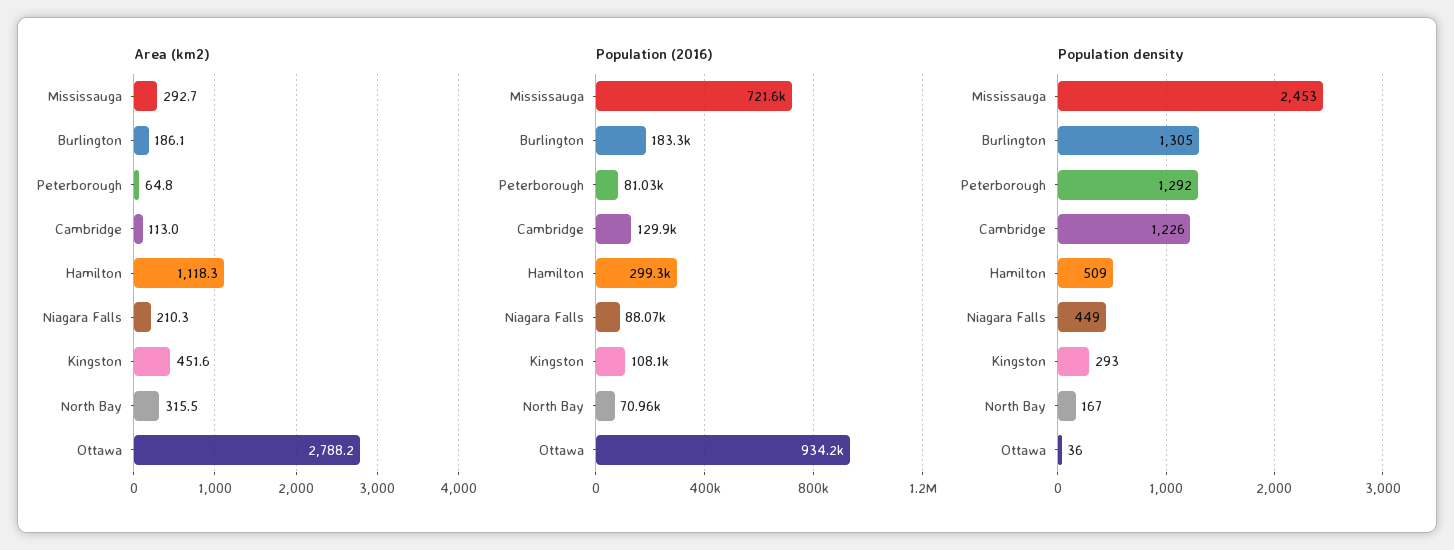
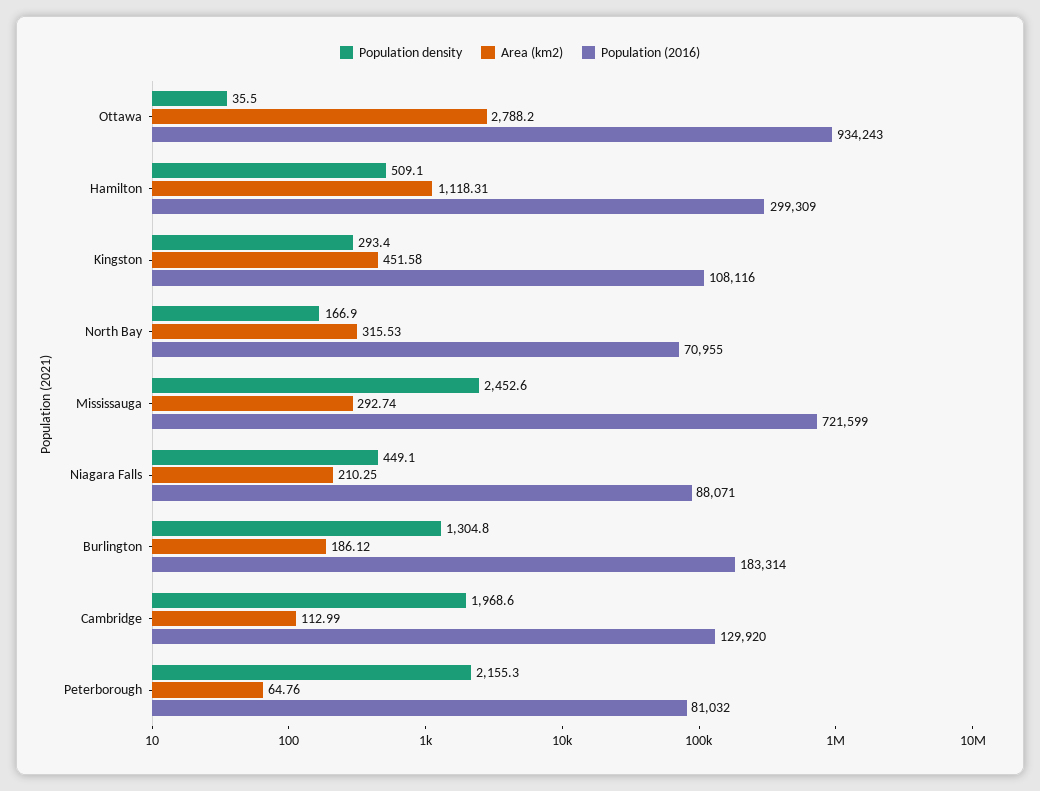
  {
    "Area (km2)": {
      "Mississauga": 292.74,
      "Burlington": 186.12,
      "Peterborough": 64.76,
      "Cambridge": 112.99,
      "Hamilton": 1118.31,
      "Niagara Falls": 210.25,
      "Kingston": 451.58,
      "North Bay": 315.53,
      "Ottawa": 2788.2
    },
    "Population (2016)": {
      "Mississauga": 721599,
      "Burlington": 183314,
      "Peterborough": 81032,
      "Cambridge": 129920,
      "Hamilton": 299309,
      "Niagara Falls": 88071,
      "Kingston": 108116,
      "North Bay": 70955,
      "Ottawa": 934243
    },
    "Population density": {
      "Mississauga": 2452.6,
      "Burlington": 1304.8,
-     "Peterborough": 1292,
+     "Peterborough": 2155.3,
-     "Cambridge": 1226,
+     "Cambridge": 1968.6,
      "Hamilton": 509.1,
      "Niagara Falls": 449.1,
      "Kingston": 293.4,
      "North Bay": 166.9,
      "Ottawa": 35.5
    }
  }

